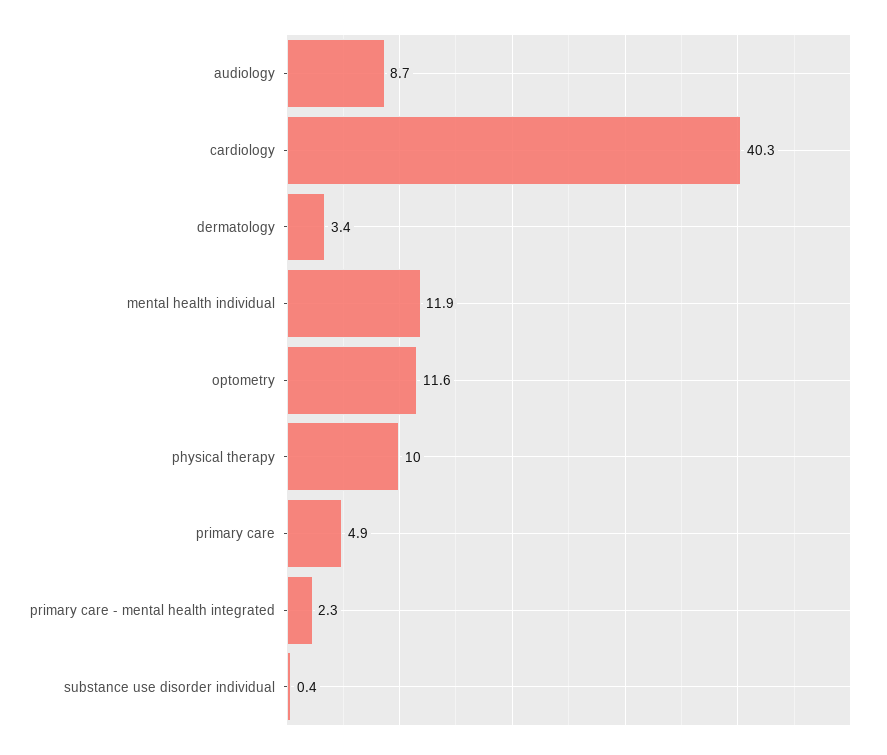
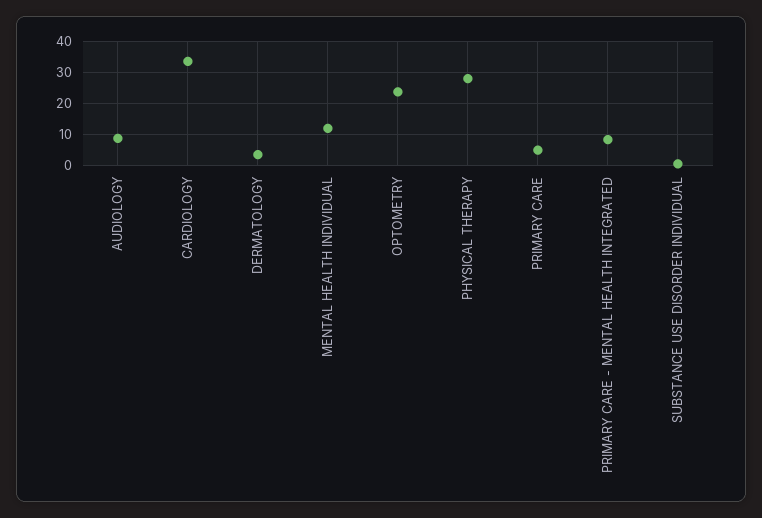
  {
    "audiology": 8.7,
-   "cardiology": 40.3,
+   "cardiology": 34,
    "dermatology": 3.4,
    "mental health individual": 11.9,
-   "optometry": 11.6,
+   "optometry": 24,
-   "physical therapy": 10,
+   "physical therapy": 28,
    "primary care": 4.9,
-   "primary care - mental health integrated": 2.3,
+   "primary care - mental health integrated": 8,
    "substance use disorder individual": 0.4
  }

